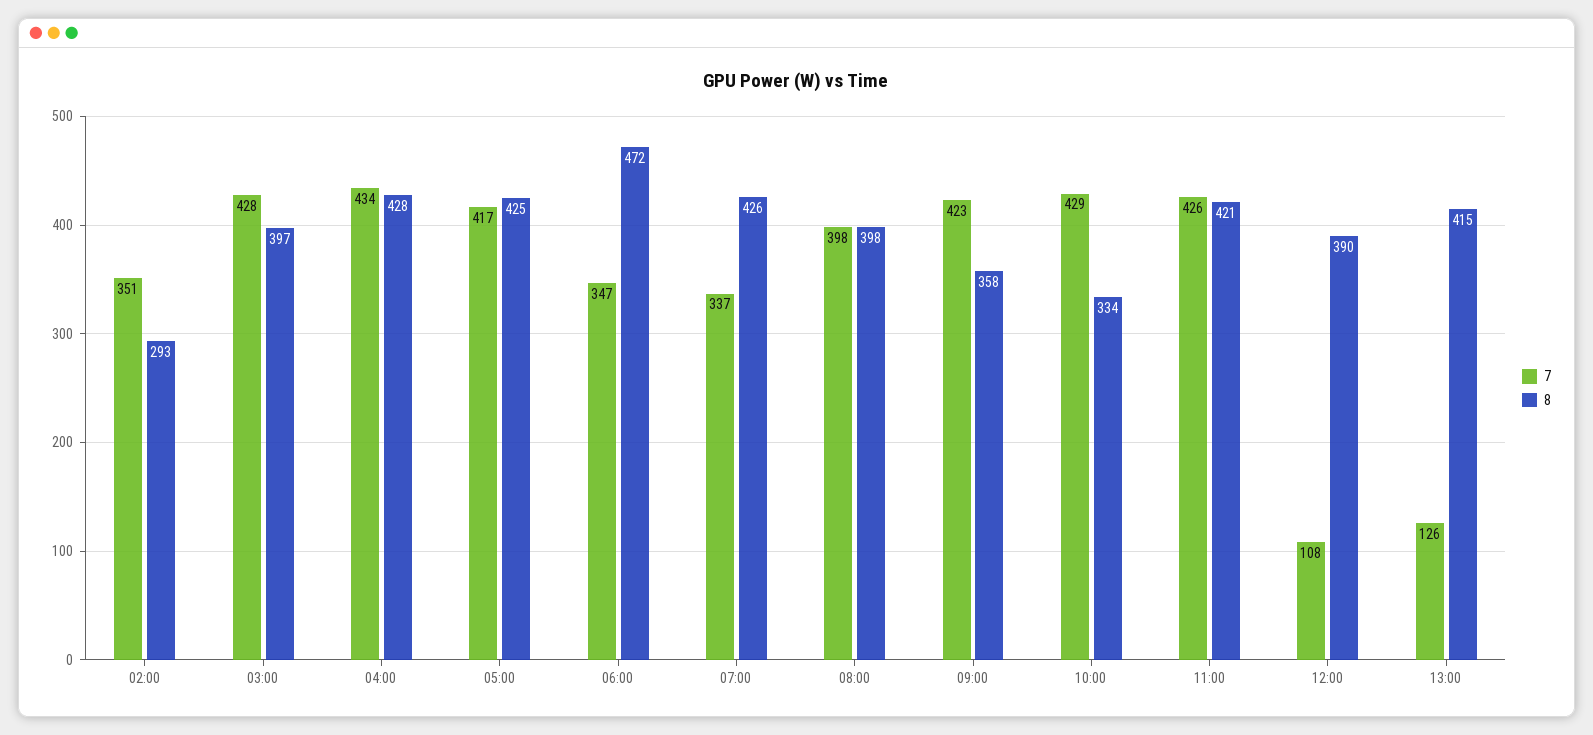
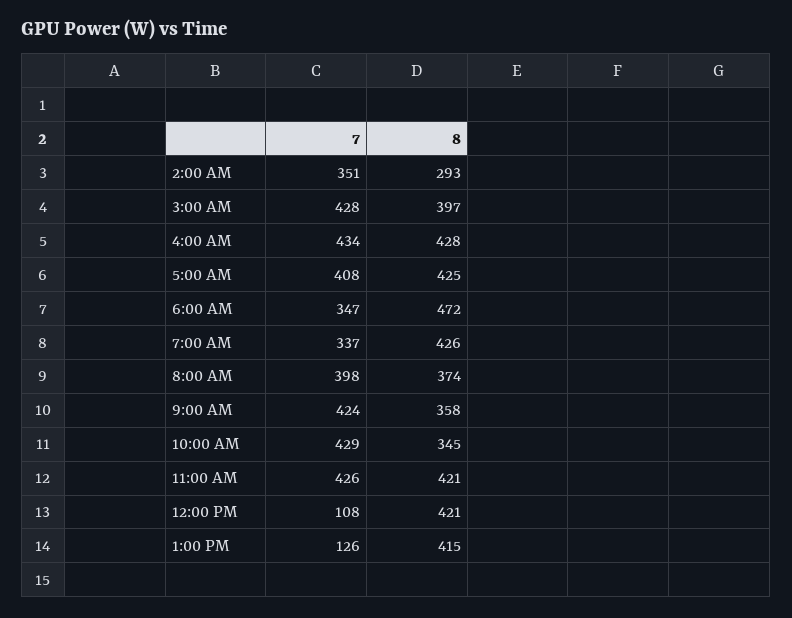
  {
    "7": {
      "02:00": 351,
      "03:00": 428,
      "04:00": 434,
-     "05:00": 417,
+     "05:00": 408,
      "06:00": 347,
      "07:00": 337,
      "08:00": 398,
-     "09:00": 423,
+     "09:00": 424,
      "10:00": 429,
      "11:00": 426,
      "12:00": 108,
      "13:00": 126
    },
    "8": {
      "02:00": 293,
      "03:00": 397,
      "04:00": 428,
      "05:00": 425,
      "06:00": 472,
      "07:00": 426,
-     "08:00": 398,
+     "08:00": 374,
      "09:00": 358,
-     "10:00": 334,
+     "10:00": 345,
      "11:00": 421,
-     "12:00": 390,
+     "12:00": 421,
      "13:00": 415
    }
  }

